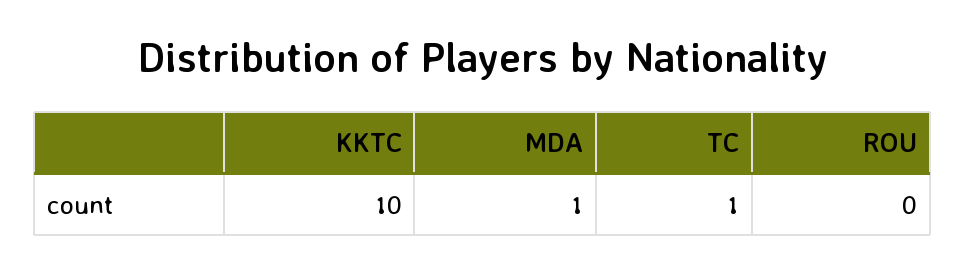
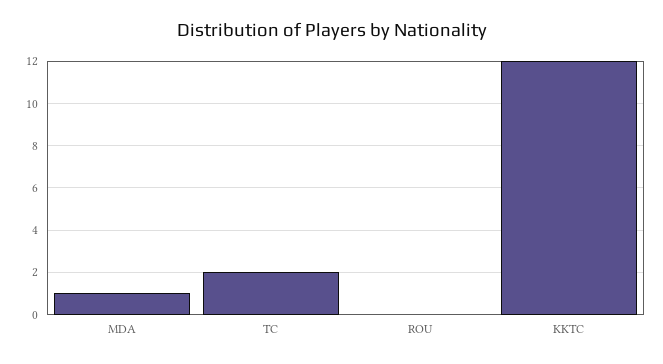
  {
-   "KKTC": 10,
+   "KKTC": 12,
    "MDA": 1,
-   "TC": 1,
+   "TC": 2,
    "ROU": 0
  }

